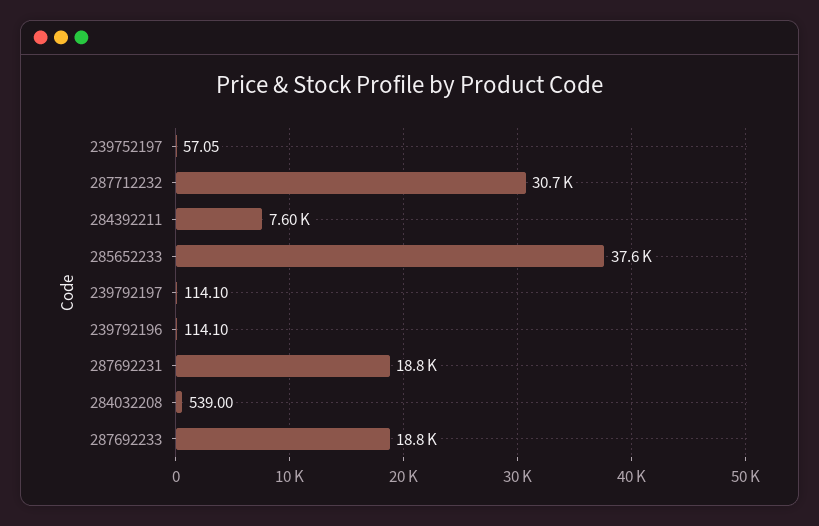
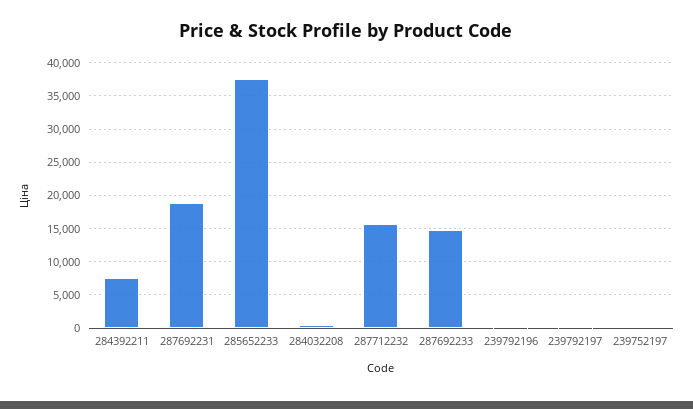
  {
    "239752197": 57.05,
-   "287712232": 30700,
+   "287712232": 16000,
    "284392211": 7600,
    "285652233": 37600,
    "239792197": 114.1,
    "239792196": 114.1,
    "287692231": 18800,
    "284032208": 539,
-   "287692233": 18800
+   "287692233": 15000
  }

